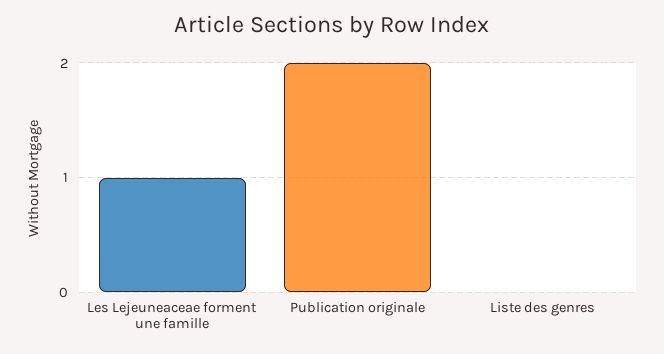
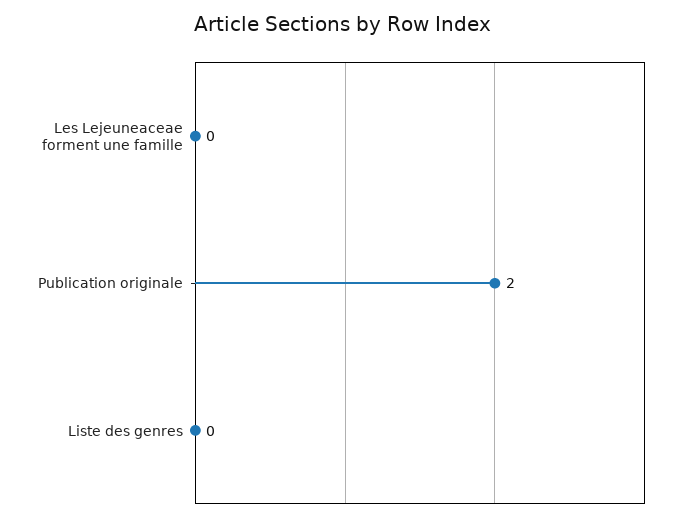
  {
-   "Les Lejeuneaceae forment une famille": 1,
+   "Les Lejeuneaceae forment une famille": 0,
    "Publication originale": 2,
    "Liste des genres": 0
  }

